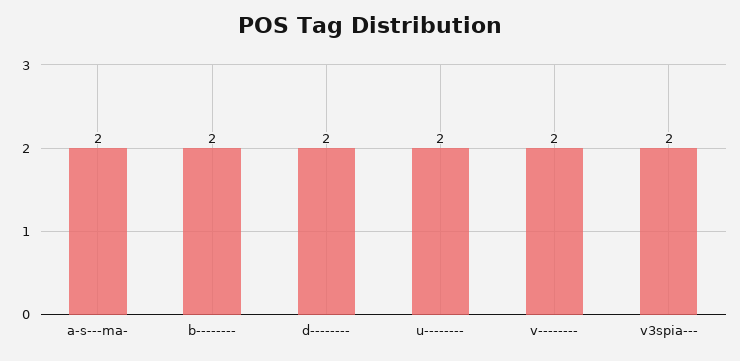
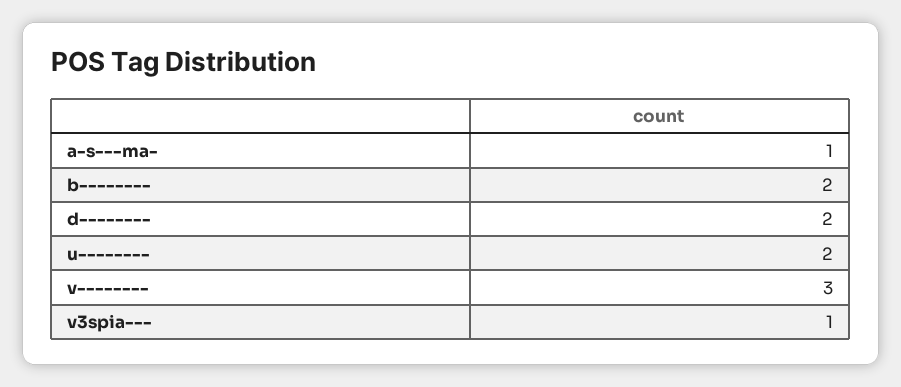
  {
-   "a-s---ma-": 2,
+   "a-s---ma-": 1,
    "b--------": 2,
    "d--------": 2,
    "u--------": 2,
-   "v--------": 2,
+   "v--------": 3,
-   "v3spia---": 2
+   "v3spia---": 1
  }

